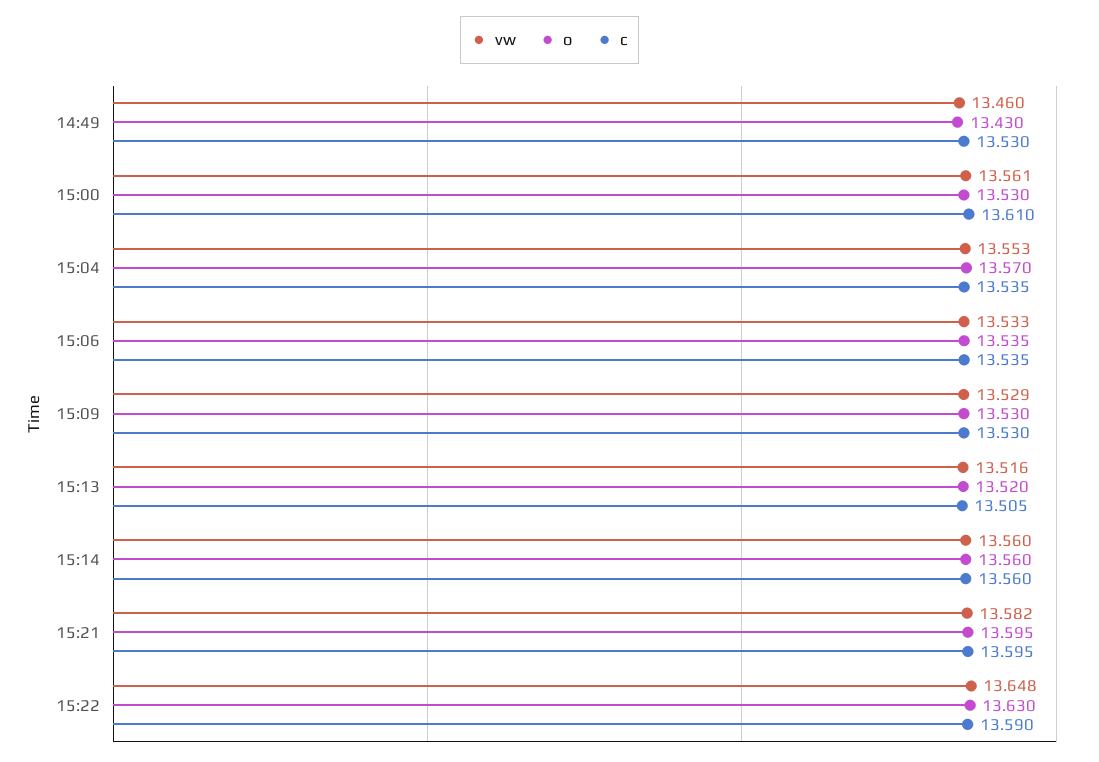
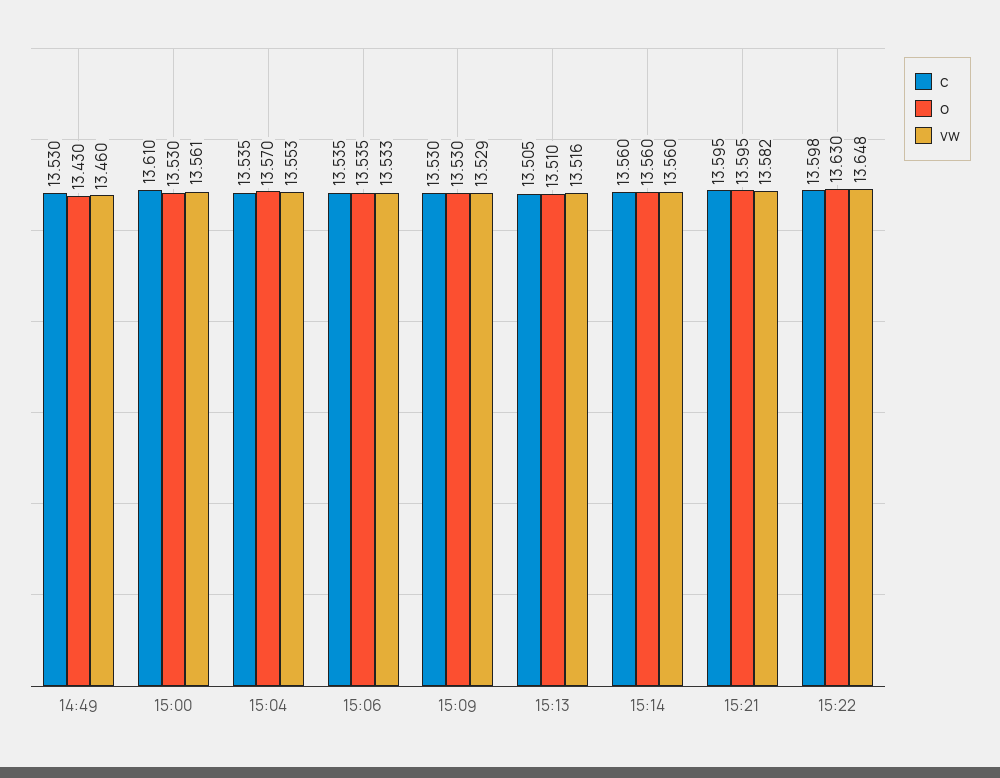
  {
    "vw": {
      "14:49": 13.46,
      "15:00": 13.561,
      "15:04": 13.553,
      "15:06": 13.533,
      "15:09": 13.529,
      "15:13": 13.516,
      "15:14": 13.56,
      "15:21": 13.582,
      "15:22": 13.648
    },
    "o": {
      "14:49": 13.43,
      "15:00": 13.53,
      "15:04": 13.57,
      "15:06": 13.535,
      "15:09": 13.53,
-     "15:13": 13.52,
+     "15:13": 13.51,
      "15:14": 13.56,
      "15:21": 13.595,
      "15:22": 13.63
    },
    "c": {
      "14:49": 13.53,
      "15:00": 13.61,
      "15:04": 13.535,
      "15:06": 13.535,
      "15:09": 13.53,
      "15:13": 13.505,
      "15:14": 13.56,
      "15:21": 13.595,
-     "15:22": 13.59
+     "15:22": 13.598
    }
  }

